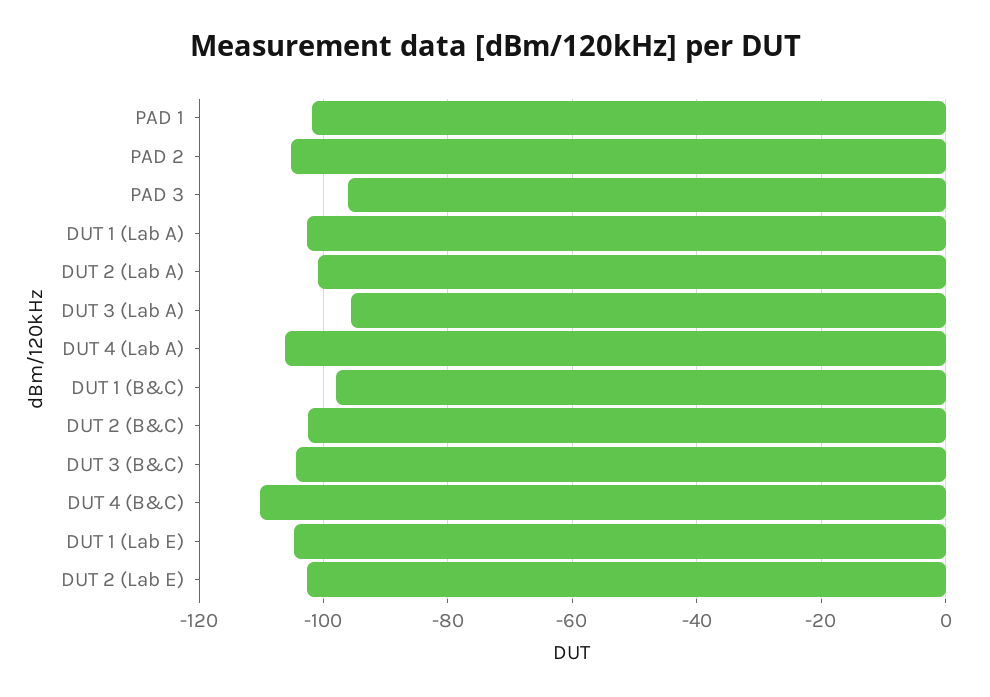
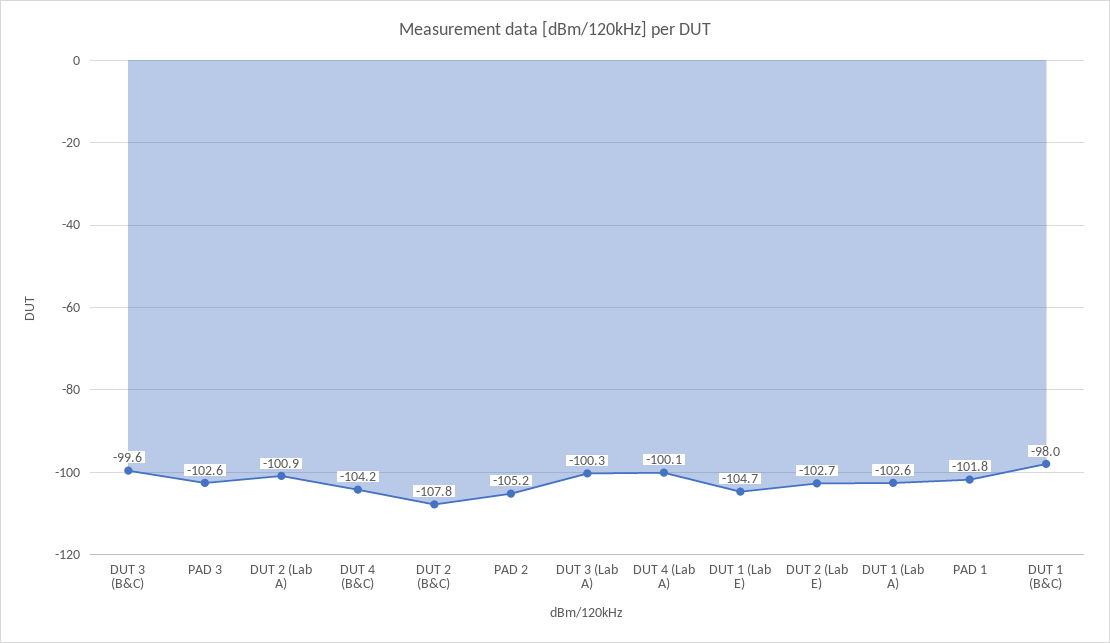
  {
    "PAD 1": -101.8,
    "PAD 2": -105.2,
-   "PAD 3": -96,
+   "PAD 3": -102.6,
    "DUT 1 (Lab A)": -102.6,
    "DUT 2 (Lab A)": -100.9,
-   "DUT 3 (Lab A)": -96,
+   "DUT 3 (Lab A)": -100.3,
-   "DUT 4 (Lab A)": -106,
+   "DUT 4 (Lab A)": -100.1,
    "DUT 1 (B&C)": -98,
-   "DUT 2 (B&C)": -102,
+   "DUT 2 (B&C)": -107.8,
-   "DUT 3 (B&C)": -104,
+   "DUT 3 (B&C)": -99.6,
-   "DUT 4 (B&C)": -110,
+   "DUT 4 (B&C)": -104.2,
    "DUT 1 (Lab E)": -104.7,
    "DUT 2 (Lab E)": -102.7
  }

